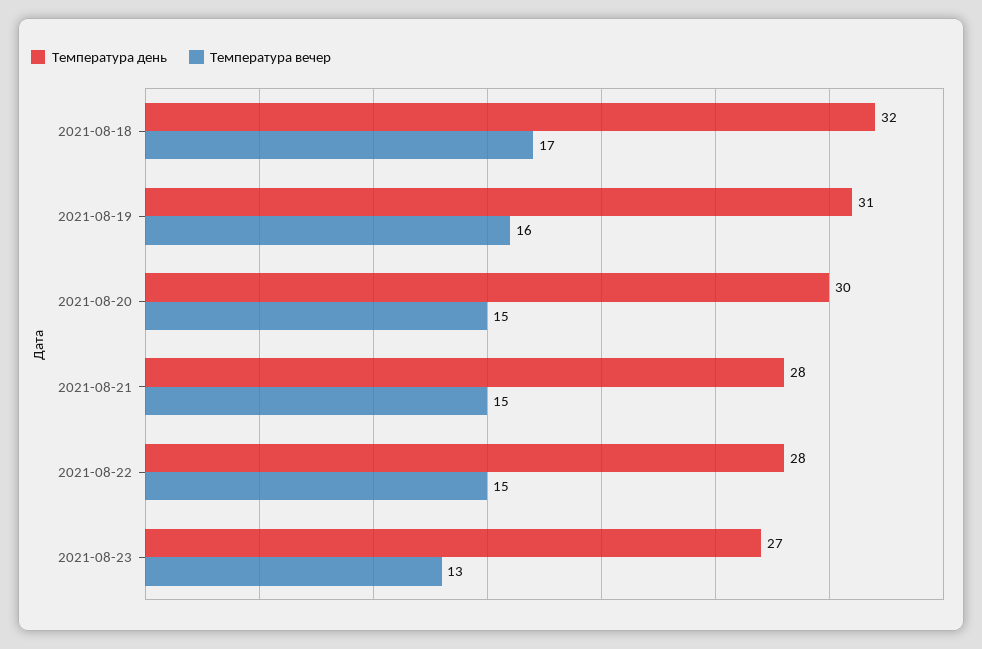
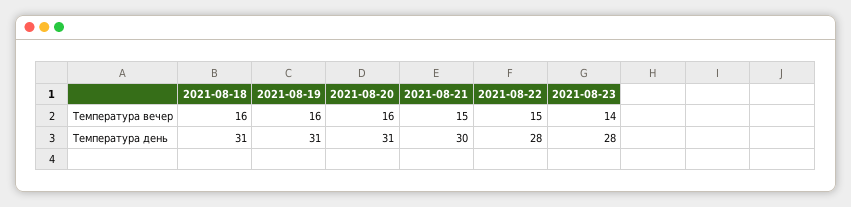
  {
    "Температура день": {
-     "2021-08-18": 32,
+     "2021-08-18": 31,
      "2021-08-19": 31,
-     "2021-08-20": 30,
+     "2021-08-20": 31,
-     "2021-08-21": 28,
+     "2021-08-21": 30,
      "2021-08-22": 28,
-     "2021-08-23": 27
+     "2021-08-23": 28
    },
    "Температура вечер": {
-     "2021-08-18": 17,
+     "2021-08-18": 16,
      "2021-08-19": 16,
-     "2021-08-20": 15,
+     "2021-08-20": 16,
      "2021-08-21": 15,
      "2021-08-22": 15,
-     "2021-08-23": 13
+     "2021-08-23": 14
    }
  }

